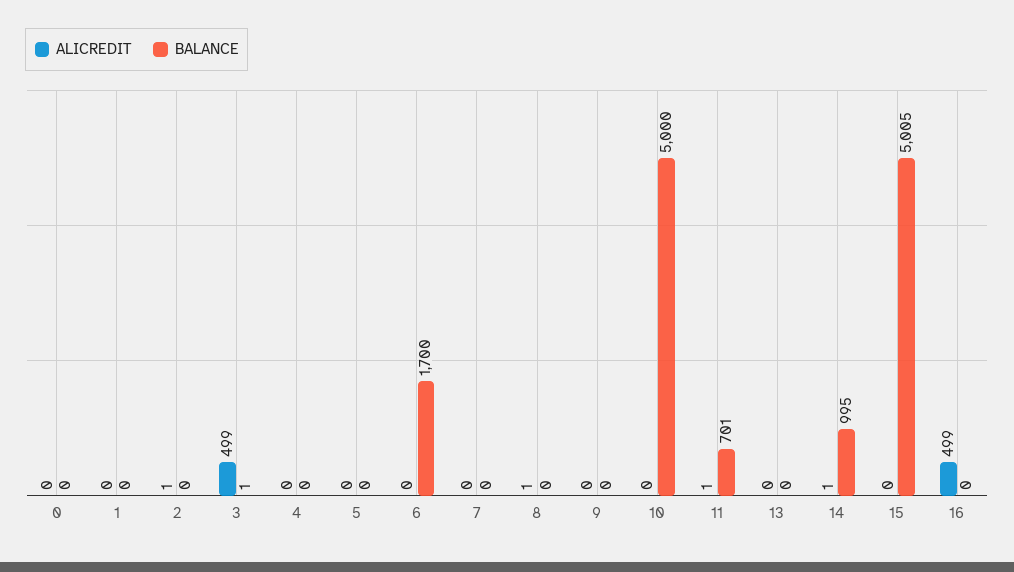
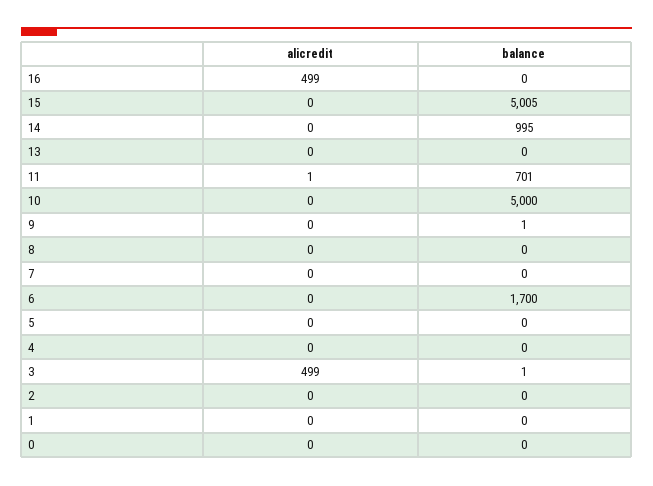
  {
    "ALICREDIT": {
      "0": 0,
      "1": 0,
-     "2": 1,
+     "2": 0,
      "3": 499,
      "4": 0,
      "5": 0,
      "6": 0,
      "7": 0,
-     "8": 1,
+     "8": 0,
      "9": 0,
      "10": 0,
      "11": 1,
      "13": 0,
-     "14": 1,
+     "14": 0,
      "15": 0,
      "16": 499
    },
    "BALANCE": {
      "0": 0,
      "1": 0,
      "2": 0,
      "3": 1,
      "4": 0,
      "5": 0,
      "6": 1700,
      "7": 0,
      "8": 0,
-     "9": 0,
+     "9": 1,
      "10": 5000,
      "11": 701,
      "13": 0,
      "14": 995,
      "15": 5005,
      "16": 0
    }
  }

